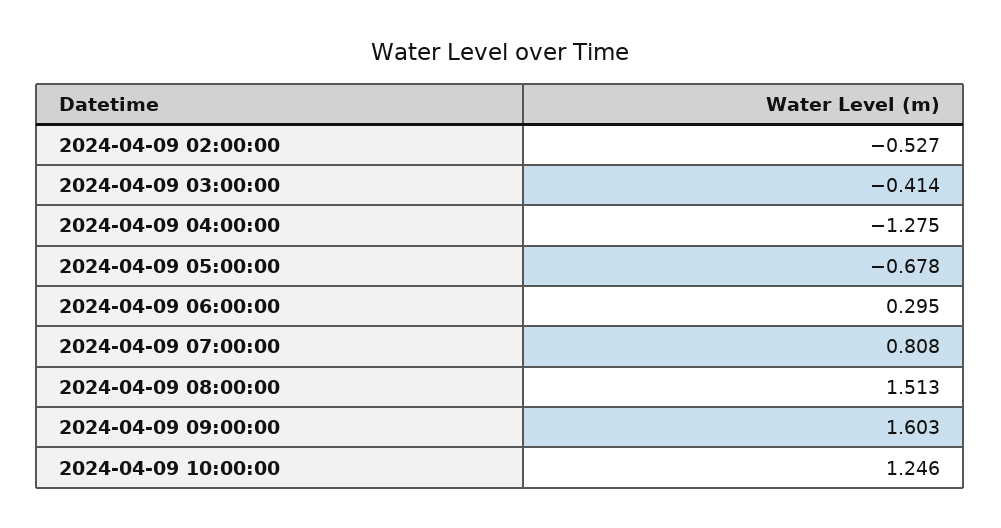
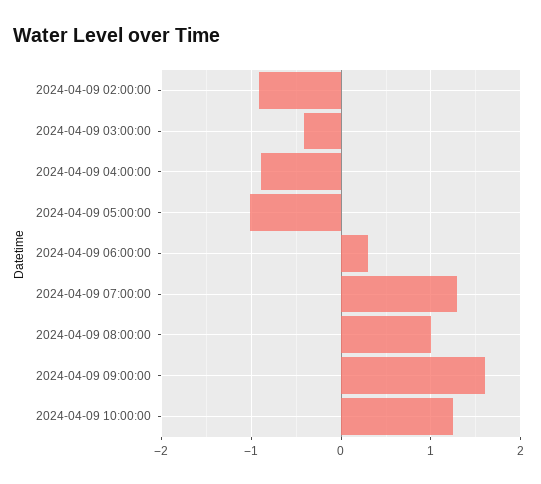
  {
-   "2024-04-09 02:00:00": -0.527,
+   "2024-04-09 02:00:00": -0.9,
    "2024-04-09 03:00:00": -0.414,
-   "2024-04-09 04:00:00": -1.275,
+   "2024-04-09 04:00:00": -0.9,
-   "2024-04-09 05:00:00": -0.678,
+   "2024-04-09 05:00:00": -1,
    "2024-04-09 06:00:00": 0.295,
-   "2024-04-09 07:00:00": 0.808,
+   "2024-04-09 07:00:00": 1.3,
-   "2024-04-09 08:00:00": 1.513,
+   "2024-04-09 08:00:00": 1,
    "2024-04-09 09:00:00": 1.603,
    "2024-04-09 10:00:00": 1.246
  }

